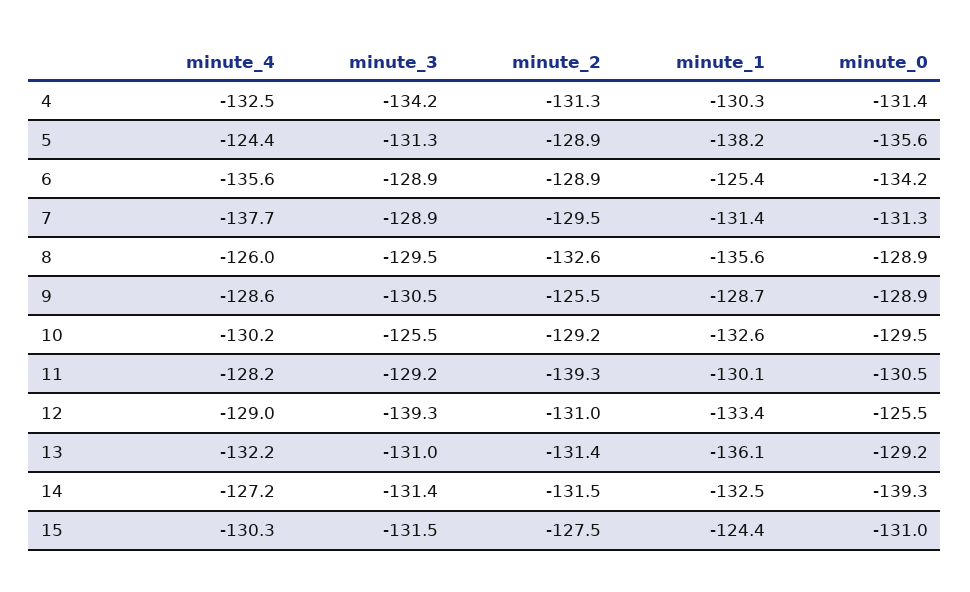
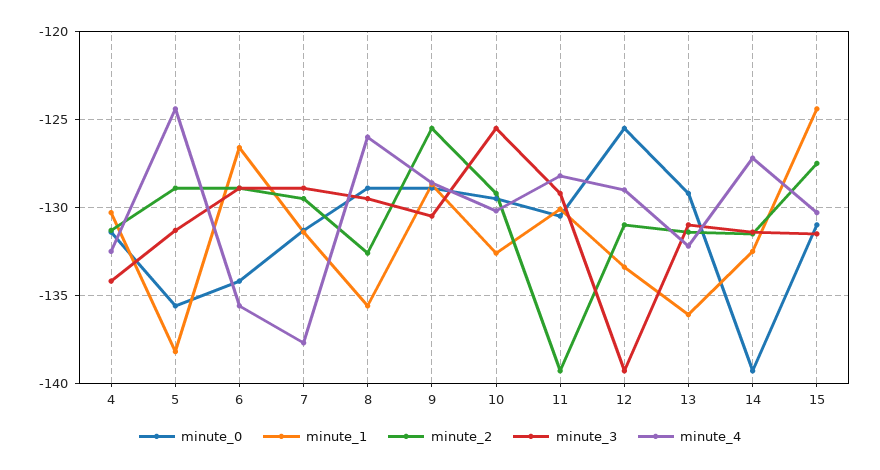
  {
    "minute_4": {
      "4": -132.5,
      "5": -124.4,
      "6": -135.6,
      "7": -137.7,
      "8": -126,
      "9": -128.6,
      "10": -130.2,
      "11": -128.2,
      "12": -129,
      "13": -132.2,
      "14": -127.2,
      "15": -130.3
    },
    "minute_3": {
      "4": -134.2,
      "5": -131.3,
      "6": -128.9,
      "7": -128.9,
      "8": -129.5,
      "9": -130.5,
      "10": -125.5,
      "11": -129.2,
      "12": -139.3,
      "13": -131,
      "14": -131.4,
      "15": -131.5
    },
    "minute_2": {
      "4": -131.3,
      "5": -128.9,
      "6": -128.9,
      "7": -129.5,
      "8": -132.6,
      "9": -125.5,
      "10": -129.2,
      "11": -139.3,
      "12": -131,
      "13": -131.4,
      "14": -131.5,
      "15": -127.5
    },
    "minute_1": {
      "4": -130.3,
      "5": -138.2,
-     "6": -125.4,
+     "6": -126.5,
      "7": -131.4,
      "8": -135.6,
      "9": -128.7,
      "10": -132.6,
      "11": -130.1,
      "12": -133.4,
      "13": -136.1,
      "14": -132.5,
      "15": -124.4
    },
    "minute_0": {
      "4": -131.4,
      "5": -135.6,
      "6": -134.2,
      "7": -131.3,
      "8": -128.9,
      "9": -128.9,
      "10": -129.5,
      "11": -130.5,
      "12": -125.5,
      "13": -129.2,
      "14": -139.3,
      "15": -131
    }
  }

